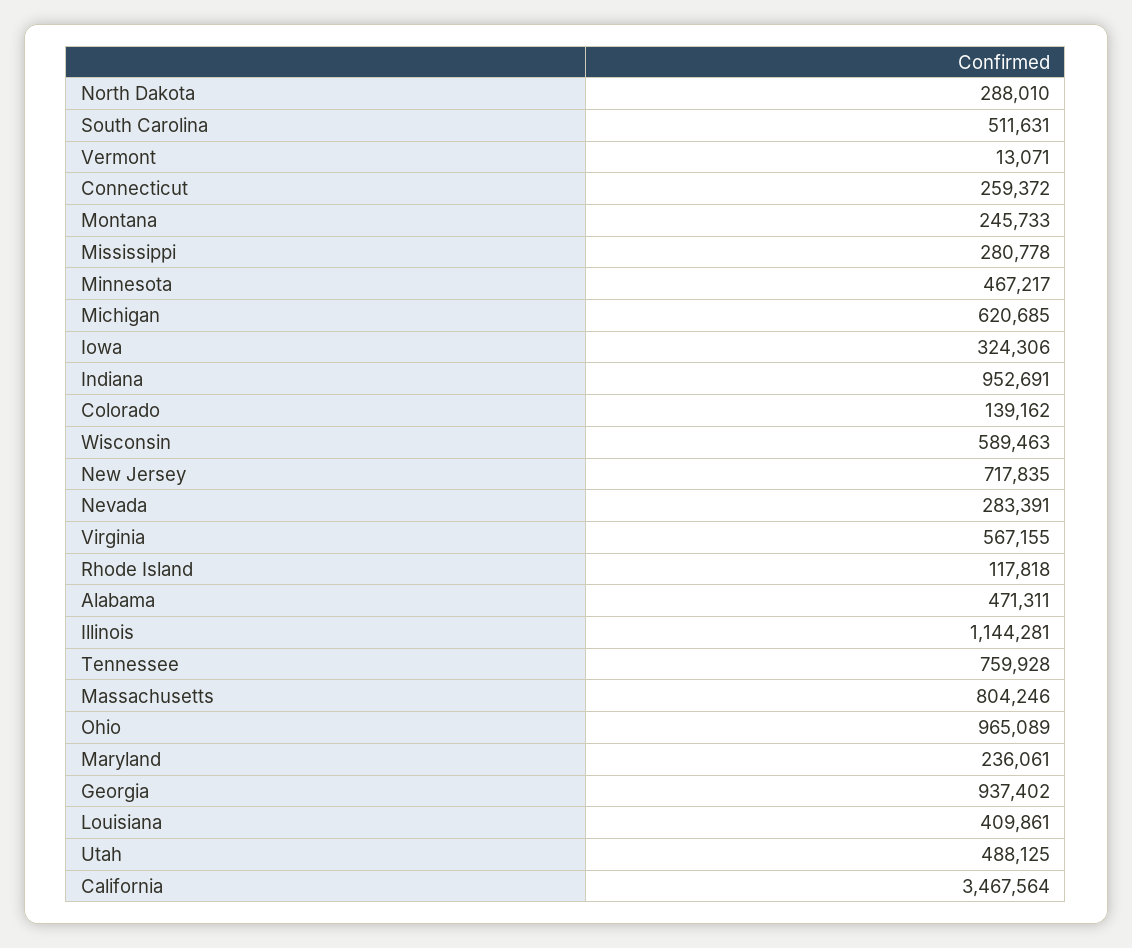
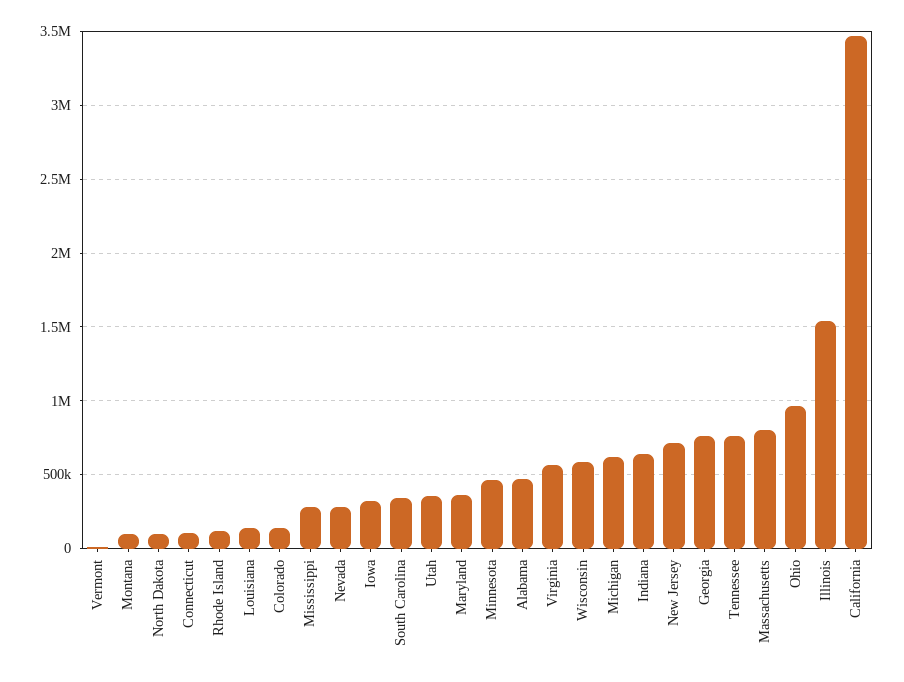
  {
-   "North Dakota": 288010,
+   "North Dakota": 100000,
-   "South Carolina": 511631,
+   "South Carolina": 350000,
    "Vermont": 13071,
-   "Connecticut": 259372,
+   "Connecticut": 100000,
-   "Montana": 245733,
+   "Montana": 100000,
    "Mississippi": 280778,
    "Minnesota": 467217,
    "Michigan": 620685,
    "Iowa": 324306,
-   "Indiana": 952691,
+   "Indiana": 650000,
    "Colorado": 139162,
    "Wisconsin": 589463,
    "New Jersey": 717835,
    "Nevada": 283391,
    "Virginia": 567155,
    "Rhode Island": 117818,
    "Alabama": 471311,
-   "Illinois": 1144281,
+   "Illinois": 1550000,
    "Tennessee": 759928,
    "Massachusetts": 804246,
    "Ohio": 965089,
-   "Maryland": 236061,
+   "Maryland": 350000,
-   "Georgia": 937402,
+   "Georgia": 750000,
-   "Louisiana": 409861,
+   "Louisiana": 150000,
-   "Utah": 488125,
+   "Utah": 350000,
    "California": 3467564
  }

